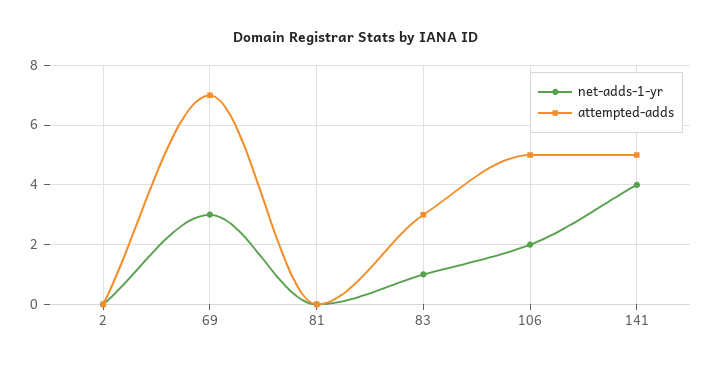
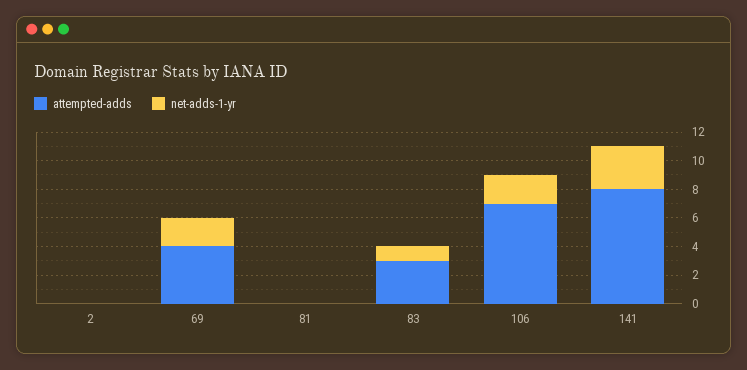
  {
    "net-adds-1-yr": {
      "2": 0,
-     "69": 3,
+     "69": 2,
      "81": 0,
      "83": 1,
      "106": 2,
-     "141": 4
+     "141": 3
    },
    "attempted-adds": {
      "2": 0,
-     "69": 7,
+     "69": 4,
      "81": 0,
      "83": 3,
-     "106": 5,
+     "106": 7,
-     "141": 5
+     "141": 8
    }
  }

